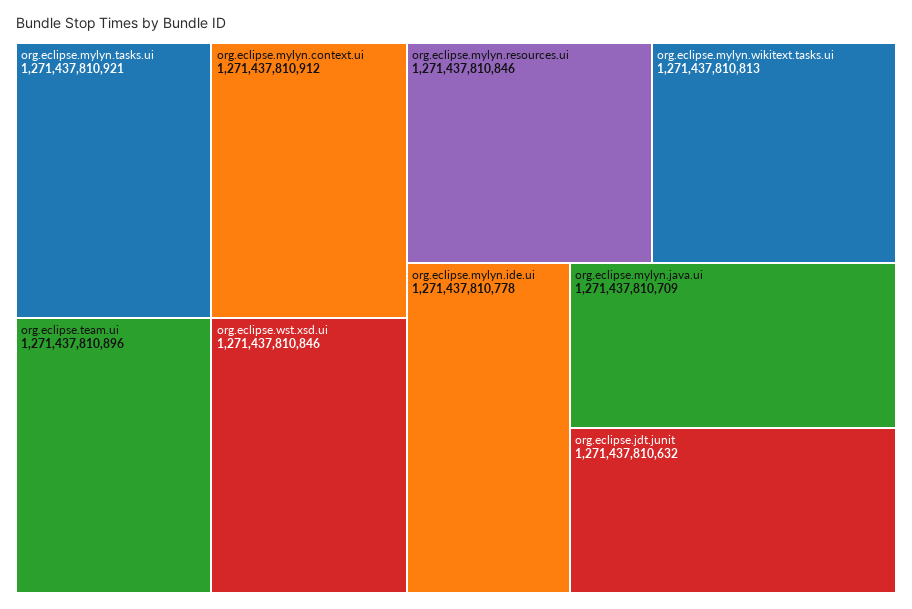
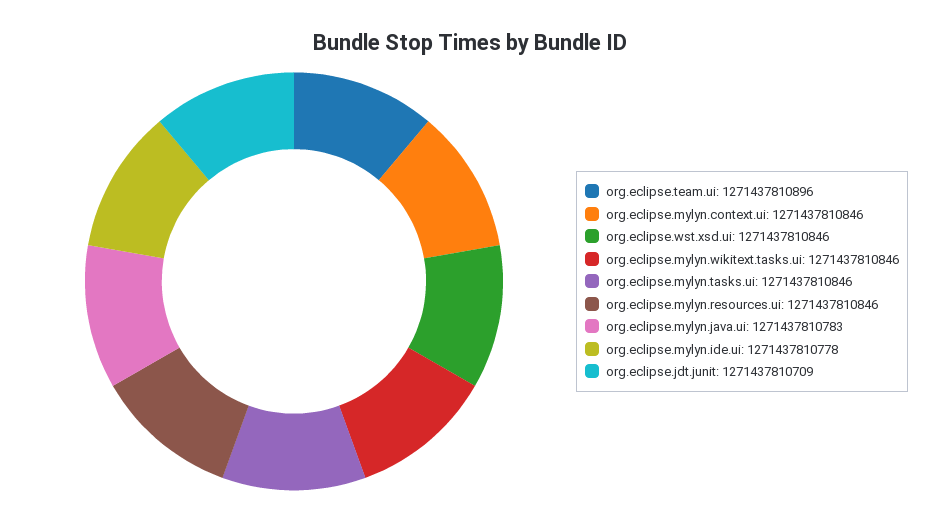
  {
-   "org.eclipse.mylyn.tasks.ui": 1271437810921,
+   "org.eclipse.mylyn.tasks.ui": 1271437810846,
-   "org.eclipse.mylyn.context.ui": 1271437810912,
+   "org.eclipse.mylyn.context.ui": 1271437810846,
    "org.eclipse.team.ui": 1271437810896,
    "org.eclipse.wst.xsd.ui": 1271437810846,
    "org.eclipse.mylyn.resources.ui": 1271437810846,
-   "org.eclipse.mylyn.wikitext.tasks.ui": 1271437810813,
+   "org.eclipse.mylyn.wikitext.tasks.ui": 1271437810846,
    "org.eclipse.mylyn.ide.ui": 1271437810778,
-   "org.eclipse.mylyn.java.ui": 1271437810709,
+   "org.eclipse.mylyn.java.ui": 1271437810783,
-   "org.eclipse.jdt.junit": 1271437810632
+   "org.eclipse.jdt.junit": 1271437810709
  }

